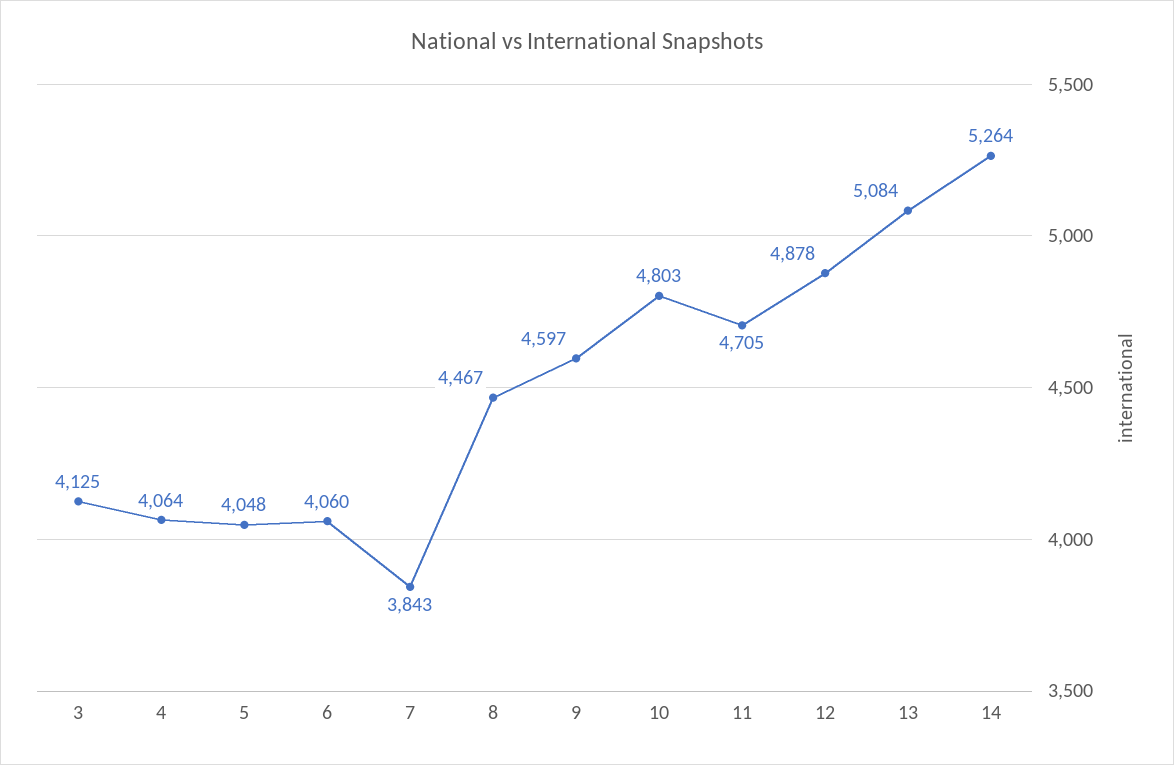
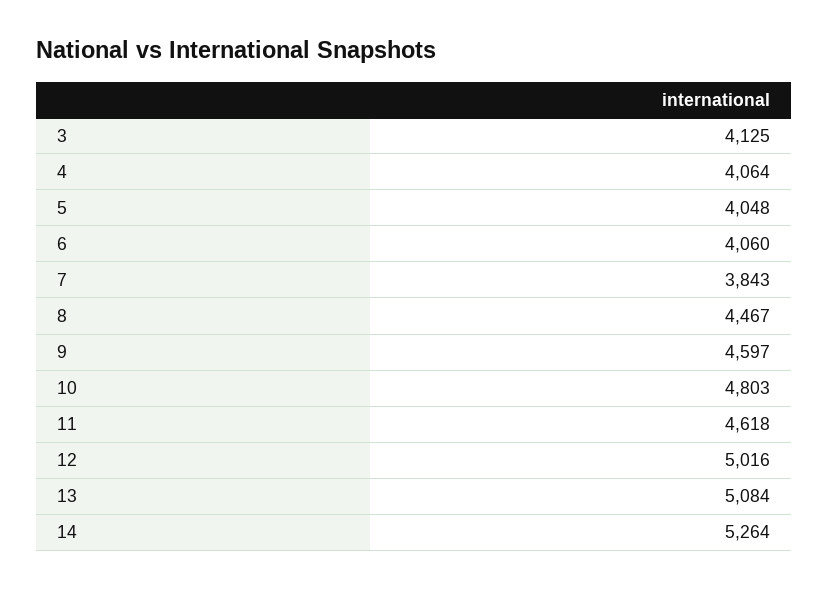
  {
    "3": 4125,
    "4": 4064,
    "5": 4048,
    "6": 4060,
    "7": 3843,
    "8": 4467,
    "9": 4597,
    "10": 4803,
-   "11": 4705,
+   "11": 4618,
-   "12": 4878,
+   "12": 5016,
    "13": 5084,
    "14": 5264
  }

